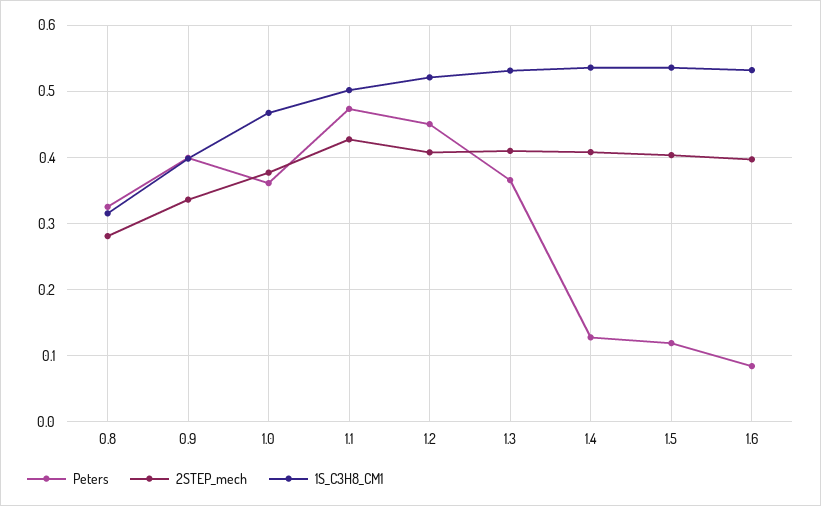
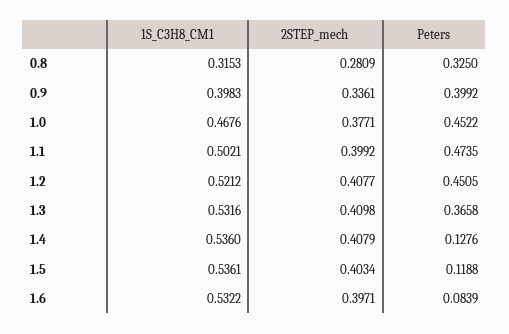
  {
    "Peters": {
      "0.8": 0.325,
      "0.9": 0.3992,
-     "1.0": 0.36,
+     "1.0": 0.4522,
      "1.1": 0.4735,
      "1.2": 0.4505,
      "1.3": 0.3658,
      "1.4": 0.1276,
      "1.5": 0.1188,
      "1.6": 0.0839
    },
    "2STEP_mech": {
      "0.8": 0.2809,
      "0.9": 0.3361,
      "1.0": 0.3771,
-     "1.1": 0.43,
+     "1.1": 0.3992,
      "1.2": 0.4077,
      "1.3": 0.4098,
      "1.4": 0.4079,
      "1.5": 0.4034,
      "1.6": 0.3971
    },
    "1S_C3H8_CM1": {
      "0.8": 0.3153,
      "0.9": 0.3983,
      "1.0": 0.4676,
      "1.1": 0.5021,
      "1.2": 0.5212,
      "1.3": 0.5316,
      "1.4": 0.536,
      "1.5": 0.5361,
      "1.6": 0.5322
    }
  }

